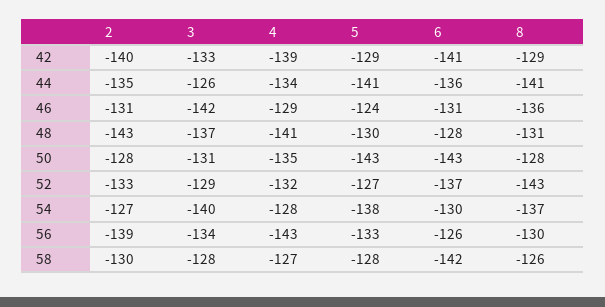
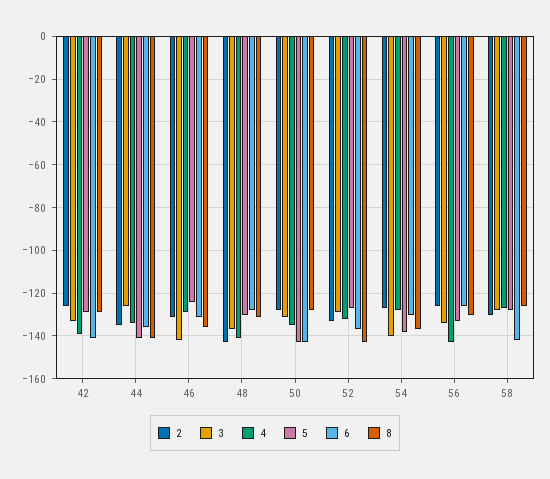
  {
    "2": {
-     "42": -140,
+     "42": -125,
      "44": -135,
      "46": -131,
      "48": -143,
      "50": -128,
      "52": -133,
      "54": -127,
-     "56": -139,
+     "56": -125,
      "58": -130
    },
    "3": {
      "42": -133,
      "44": -126,
      "46": -142,
      "48": -137,
      "50": -131,
      "52": -129,
      "54": -140,
      "56": -134,
      "58": -128
    },
    "4": {
      "42": -139,
      "44": -134,
      "46": -129,
      "48": -141,
      "50": -135,
      "52": -132,
      "54": -128,
      "56": -143,
      "58": -127
    },
    "5": {
      "42": -129,
      "44": -141,
      "46": -124,
      "48": -130,
      "50": -143,
      "52": -127,
      "54": -138,
      "56": -133,
      "58": -128
    },
    "6": {
      "42": -141,
      "44": -136,
      "46": -131,
      "48": -128,
      "50": -143,
      "52": -137,
      "54": -130,
      "56": -126,
      "58": -142
    },
    "8": {
      "42": -129,
      "44": -141,
      "46": -136,
      "48": -131,
      "50": -128,
      "52": -143,
      "54": -137,
      "56": -130,
      "58": -126
    }
  }

